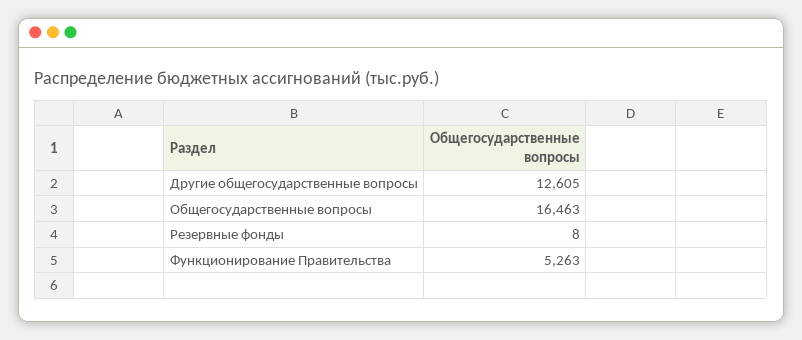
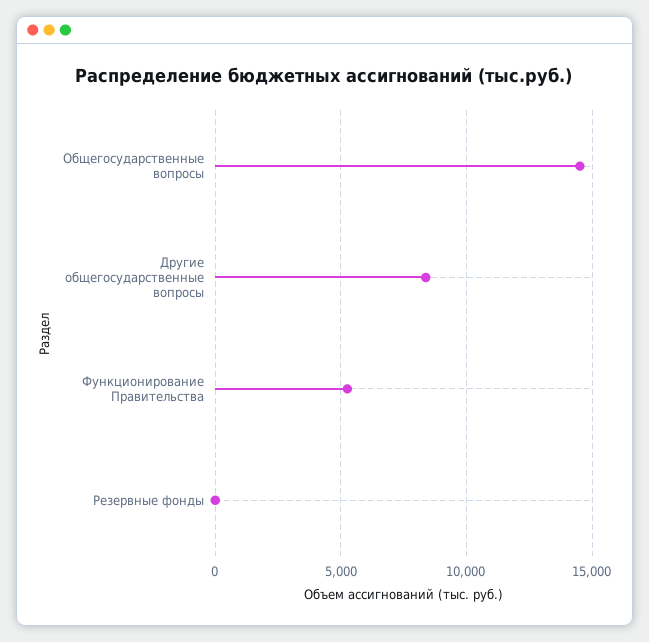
  {
-   "Другие общегосударственные вопросы": 12605,
+   "Другие общегосударственные вопросы": 8500,
-   "Общегосударственные вопросы": 16463,
+   "Общегосударственные вопросы": 14500,
    "Резервные фонды": 8,
    "Функционирование Правительства": 5263
  }

